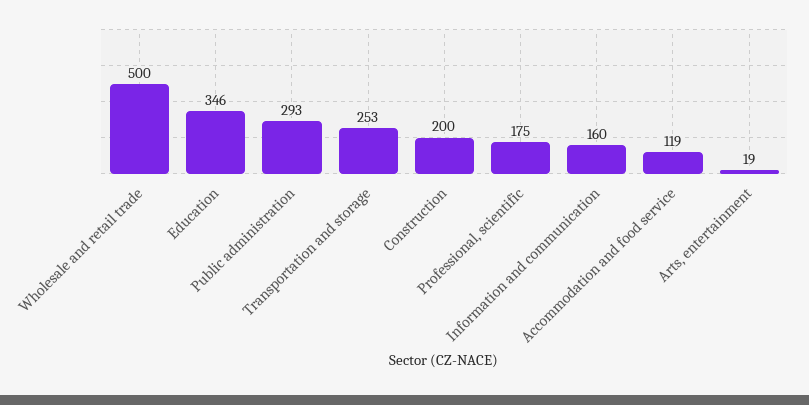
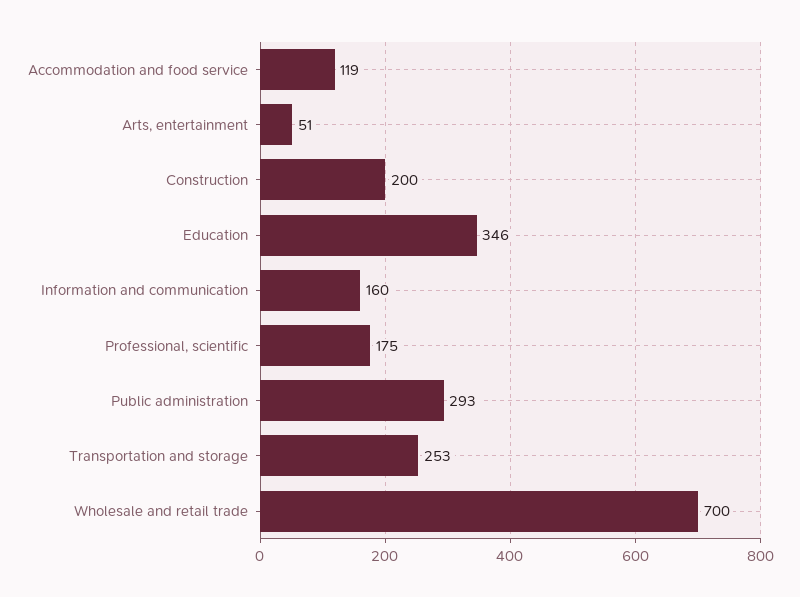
  {
-   "Wholesale and retail trade": 500,
+   "Wholesale and retail trade": 700,
    "Education": 346,
    "Public administration": 293,
    "Transportation and storage": 253,
    "Construction": 200,
    "Professional, scientific": 175,
    "Information and communication": 160,
    "Accommodation and food service": 119,
-   "Arts, entertainment": 19
+   "Arts, entertainment": 51
  }

